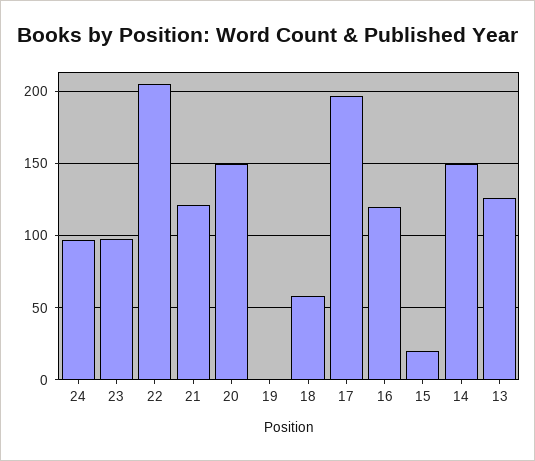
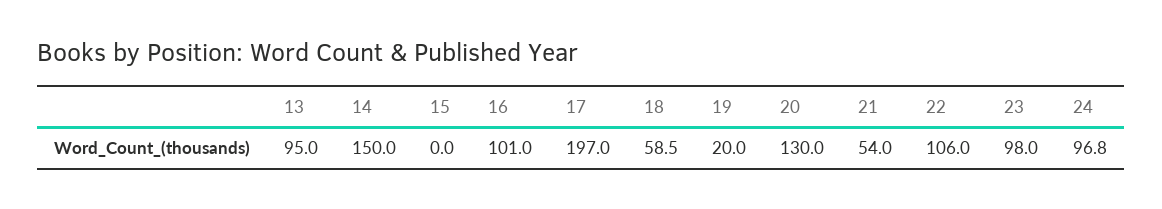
  {
    "24": 96.8,
    "23": 98,
-   "22": 205,
+   "22": 106,
-   "21": 120,
+   "21": 54,
-   "20": 150,
+   "20": 130,
-   "19": 0,
+   "19": 20,
    "18": 58.5,
    "17": 197,
-   "16": 120,
+   "16": 101,
-   "15": 20,
+   "15": 0,
    "14": 150,
-   "13": 125
+   "13": 95
  }

